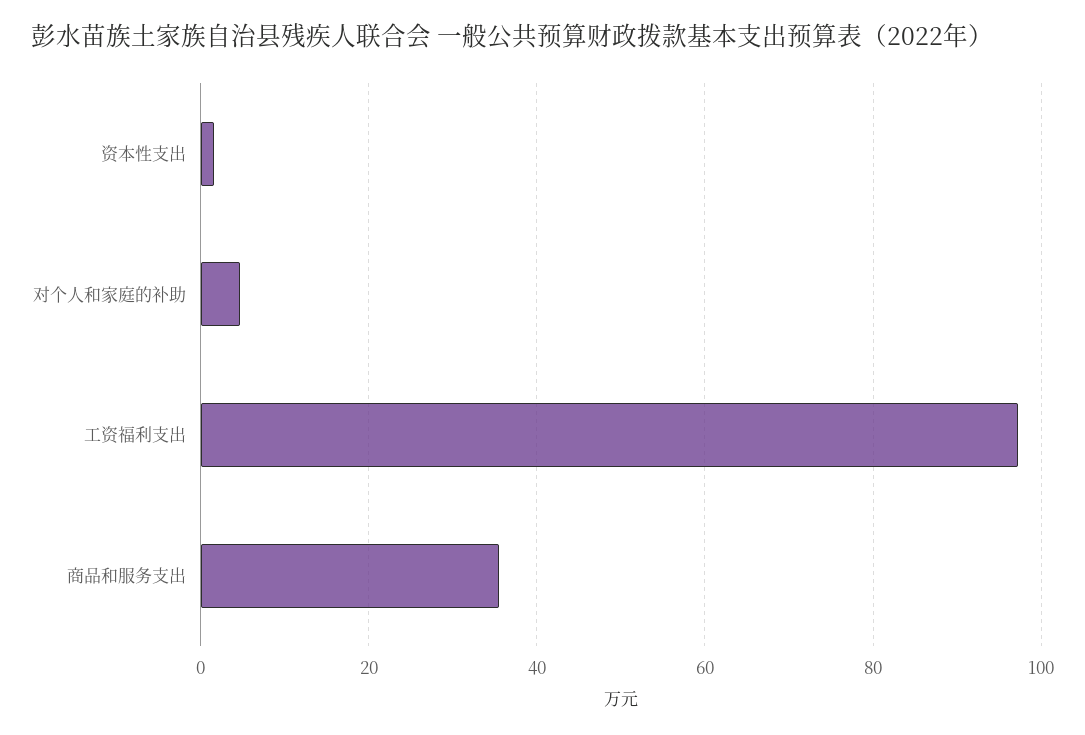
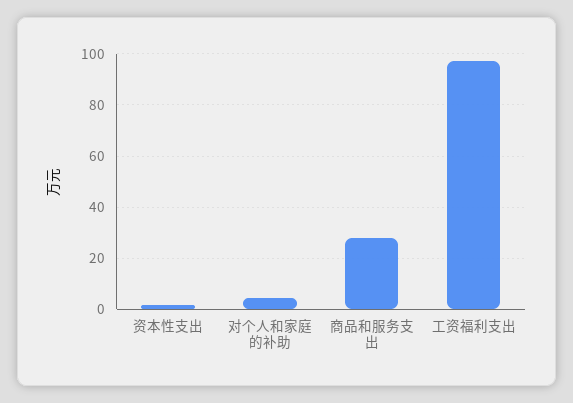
  {
    "资本性支出": 2,
    "对个人和家庭的补助": 4,
    "工资福利支出": 98,
-   "商品和服务支出": 36
+   "商品和服务支出": 27.5
  }

